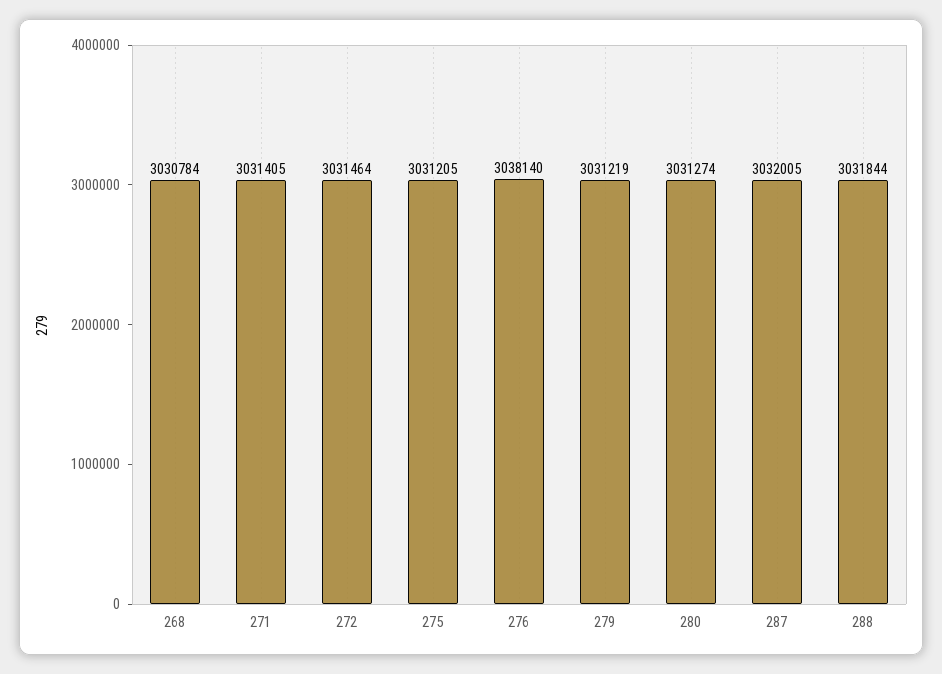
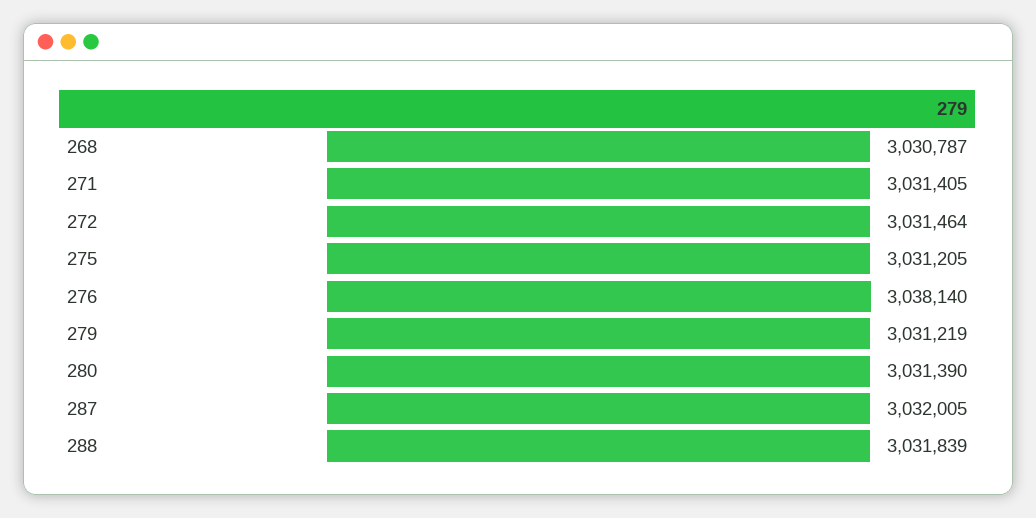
  {
-   "268": 3030784,
+   "268": 3030787,
    "271": 3031405,
    "272": 3031464,
    "275": 3031205,
    "276": 3038140,
    "279": 3031219,
-   "280": 3031274,
+   "280": 3031390,
    "287": 3032005,
-   "288": 3031844
+   "288": 3031839
  }

